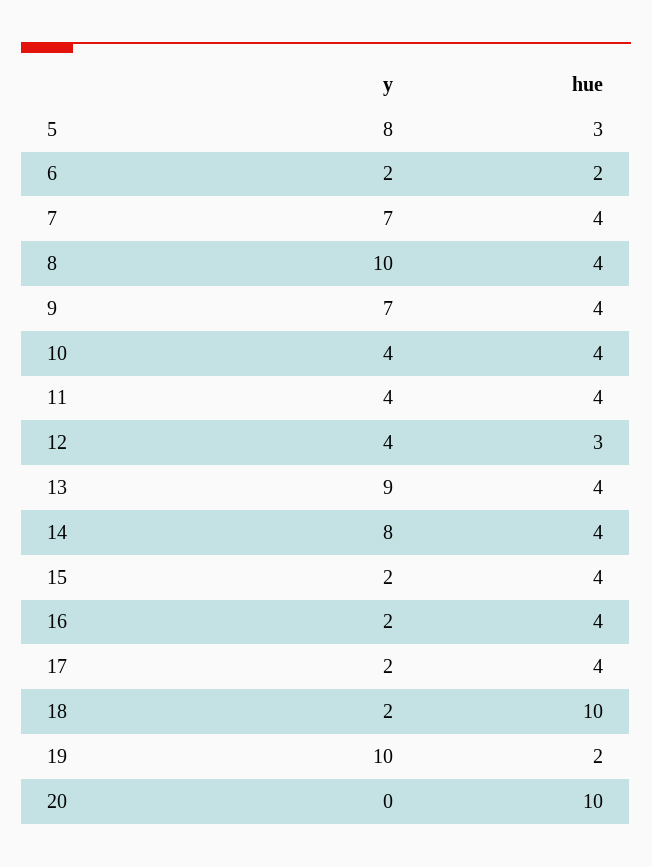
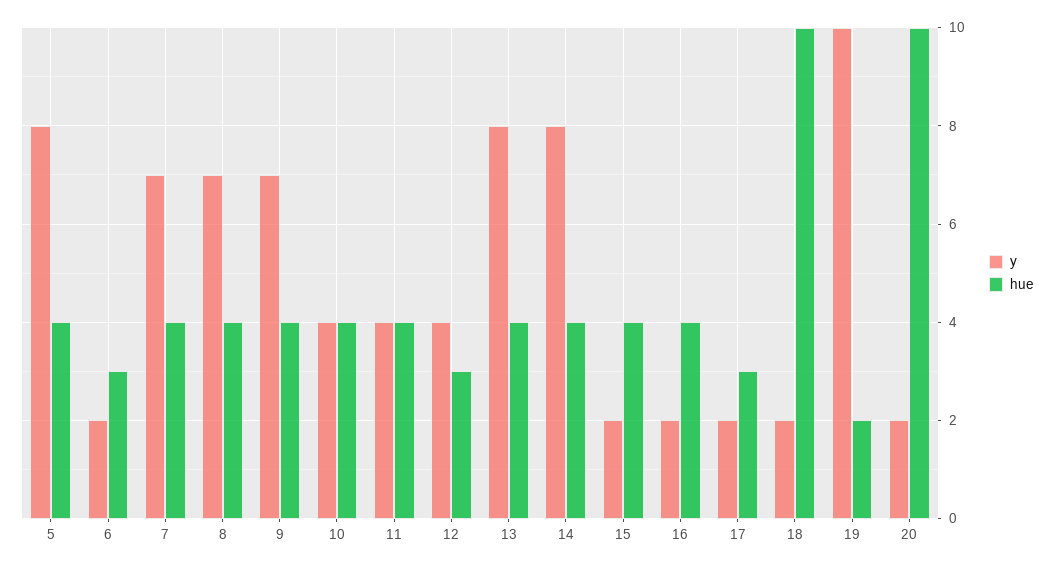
  {
    "y": {
      "5": 8,
      "6": 2,
      "7": 7,
-     "8": 10,
+     "8": 7,
      "9": 7,
      "10": 4,
      "11": 4,
      "12": 4,
-     "13": 9,
+     "13": 8,
      "14": 8,
      "15": 2,
      "16": 2,
      "17": 2,
      "18": 2,
      "19": 10,
-     "20": 0
+     "20": 2
    },
    "hue": {
-     "5": 3,
+     "5": 4,
-     "6": 2,
+     "6": 3,
      "7": 4,
      "8": 4,
      "9": 4,
      "10": 4,
      "11": 4,
      "12": 3,
      "13": 4,
      "14": 4,
      "15": 4,
      "16": 4,
-     "17": 4,
+     "17": 3,
      "18": 10,
      "19": 2,
      "20": 10
    }
  }

